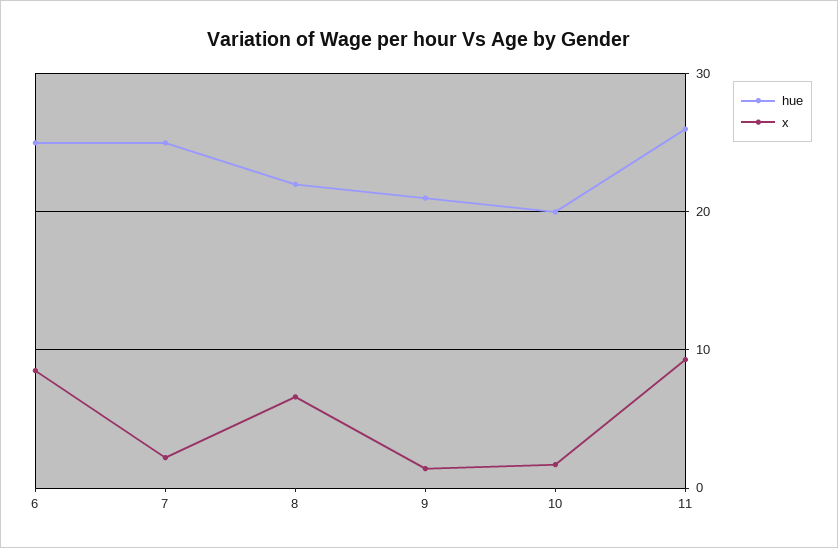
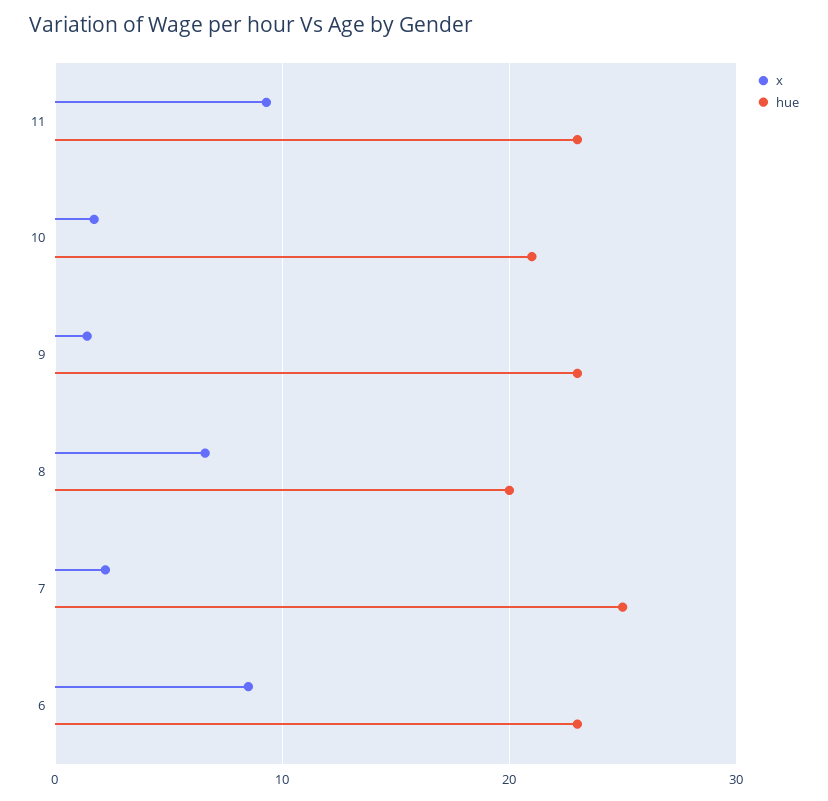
  {
    "hue": {
-     "6": 25,
+     "6": 23,
      "7": 25,
-     "8": 22,
+     "8": 20,
-     "9": 21,
+     "9": 23,
-     "10": 20,
+     "10": 21,
-     "11": 26
+     "11": 23
    },
    "x": {
      "6": 9,
      "7": 2,
      "8": 7,
      "9": 1,
      "10": 2,
      "11": 9
    }
  }

